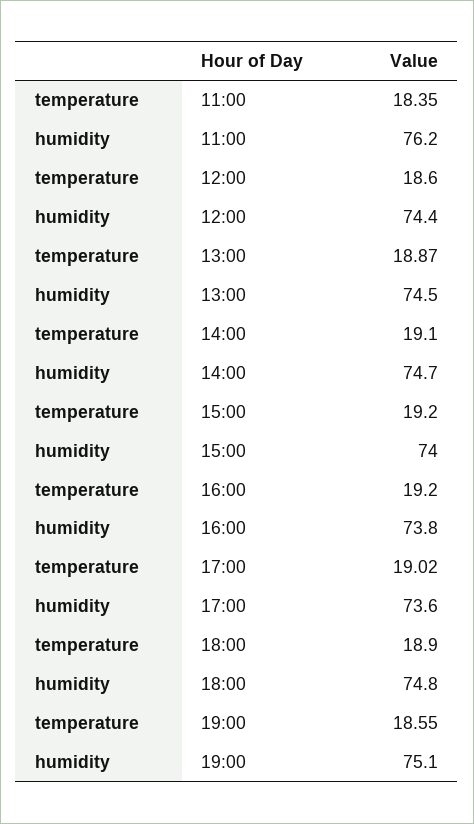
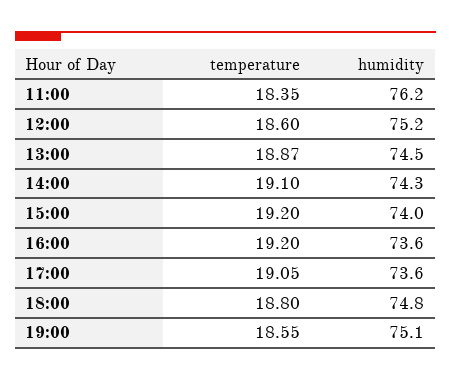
  {
    "temperature": {
      "11:00": 18.35,
      "12:00": 18.6,
      "13:00": 18.87,
      "14:00": 19.1,
      "15:00": 19.2,
      "16:00": 19.2,
-     "17:00": 19.02,
+     "17:00": 19.05,
-     "18:00": 18.9,
+     "18:00": 18.8,
      "19:00": 18.55
    },
    "humidity": {
      "11:00": 76.2,
-     "12:00": 74.4,
+     "12:00": 75.2,
      "13:00": 74.5,
-     "14:00": 74.7,
+     "14:00": 74.3,
      "15:00": 74,
-     "16:00": 73.8,
+     "16:00": 73.6,
      "17:00": 73.6,
      "18:00": 74.8,
      "19:00": 75.1
    }
  }

